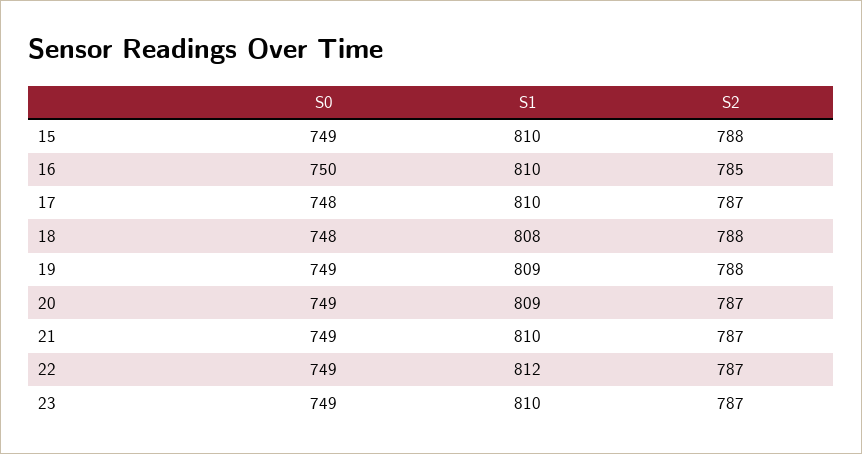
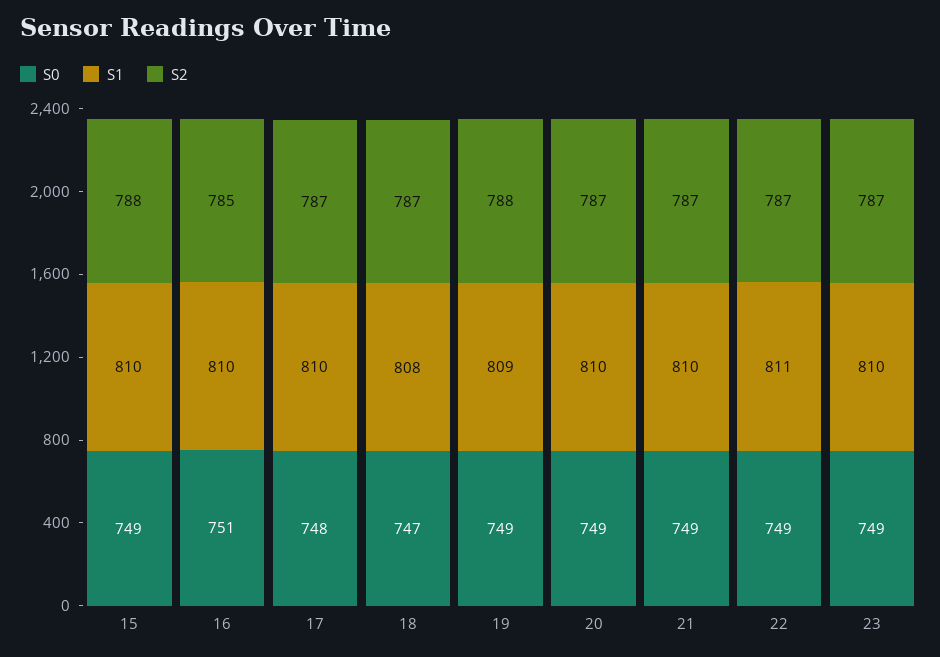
  {
    "S0": {
      "15": 749,
-     "16": 750,
+     "16": 751,
      "17": 748,
-     "18": 748,
+     "18": 747,
      "19": 749,
      "20": 749,
      "21": 749,
      "22": 749,
      "23": 749
    },
    "S1": {
      "15": 810,
      "16": 810,
      "17": 810,
      "18": 808,
      "19": 809,
-     "20": 809,
+     "20": 810,
      "21": 810,
-     "22": 812,
+     "22": 811,
      "23": 810
    },
    "S2": {
      "15": 788,
      "16": 785,
      "17": 787,
-     "18": 788,
+     "18": 787,
      "19": 788,
      "20": 787,
      "21": 787,
      "22": 787,
      "23": 787
    }
  }

